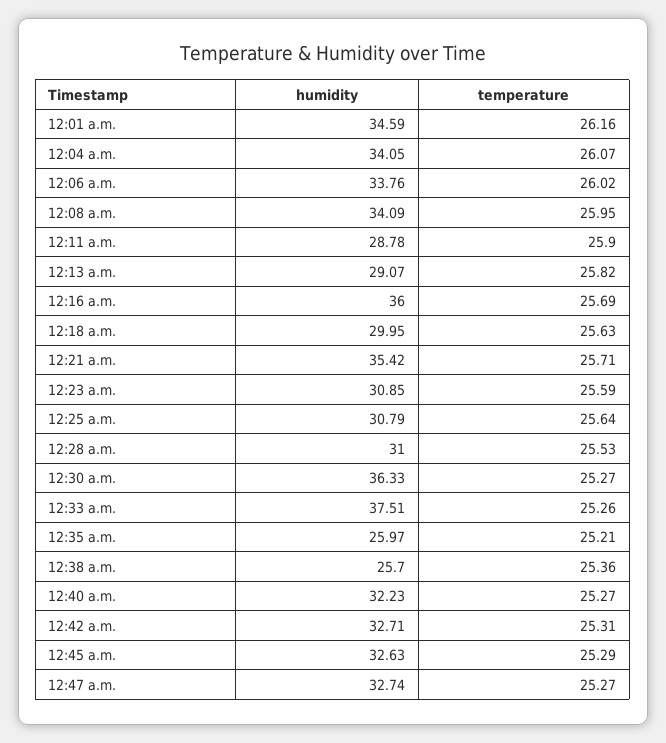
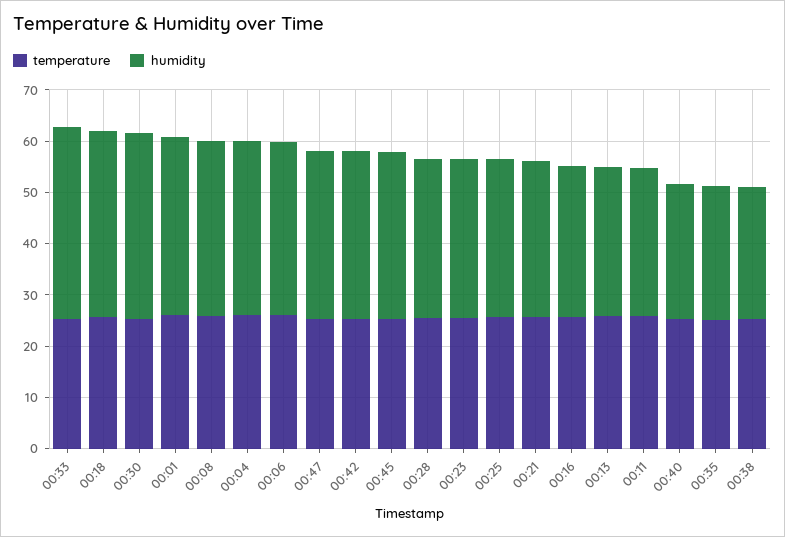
  {
    "humidity": {
      "12:01 a.m.": 34.59,
      "12:04 a.m.": 34.05,
      "12:06 a.m.": 33.76,
      "12:08 a.m.": 34.09,
      "12:11 a.m.": 28.78,
      "12:13 a.m.": 29.07,
-     "12:16 a.m.": 36,
+     "12:16 a.m.": 30,
-     "12:18 a.m.": 29.95,
+     "12:18 a.m.": 36,
-     "12:21 a.m.": 35.42,
+     "12:21 a.m.": 30,
      "12:23 a.m.": 30.85,
      "12:25 a.m.": 30.79,
      "12:28 a.m.": 31,
      "12:30 a.m.": 36.33,
      "12:33 a.m.": 37.51,
      "12:35 a.m.": 25.97,
      "12:38 a.m.": 25.7,
-     "12:40 a.m.": 32.23,
+     "12:40 a.m.": 26,
      "12:42 a.m.": 32.71,
      "12:45 a.m.": 32.63,
      "12:47 a.m.": 32.74
    },
    "temperature": {
      "12:01 a.m.": 26.16,
      "12:04 a.m.": 26.07,
      "12:06 a.m.": 26.02,
      "12:08 a.m.": 25.95,
      "12:11 a.m.": 25.9,
      "12:13 a.m.": 25.82,
      "12:16 a.m.": 25.69,
      "12:18 a.m.": 25.63,
      "12:21 a.m.": 25.71,
      "12:23 a.m.": 25.59,
      "12:25 a.m.": 25.64,
      "12:28 a.m.": 25.53,
      "12:30 a.m.": 25.27,
      "12:33 a.m.": 25.26,
      "12:35 a.m.": 25.21,
      "12:38 a.m.": 25.36,
      "12:40 a.m.": 25.27,
      "12:42 a.m.": 25.31,
      "12:45 a.m.": 25.29,
      "12:47 a.m.": 25.27
    }
  }

